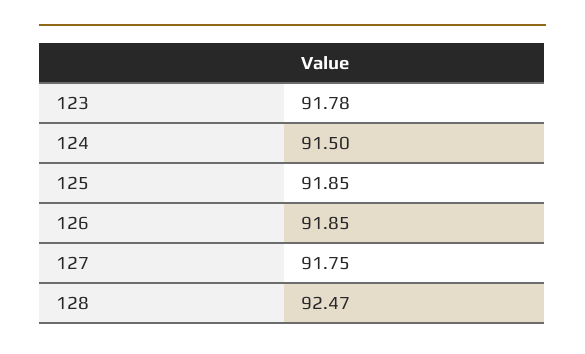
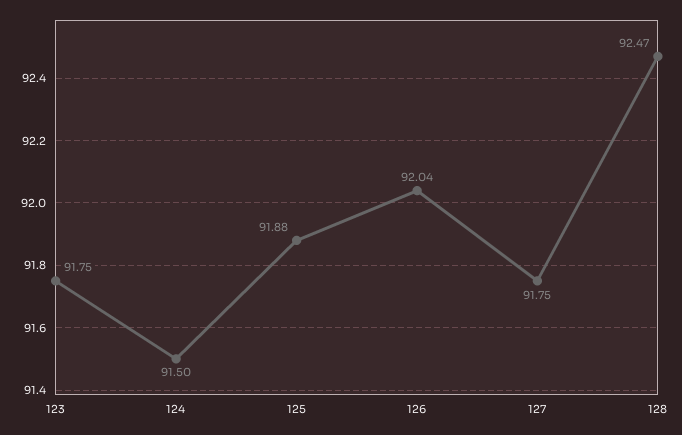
  {
-   "123": 91.78,
+   "123": 91.75,
    "124": 91.5,
-   "125": 91.85,
+   "125": 91.88,
-   "126": 91.85,
+   "126": 92.04,
    "127": 91.75,
    "128": 92.47
  }

